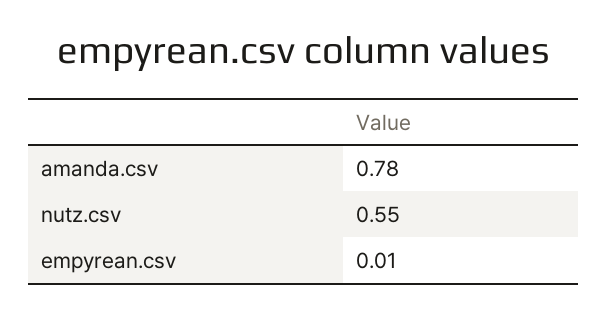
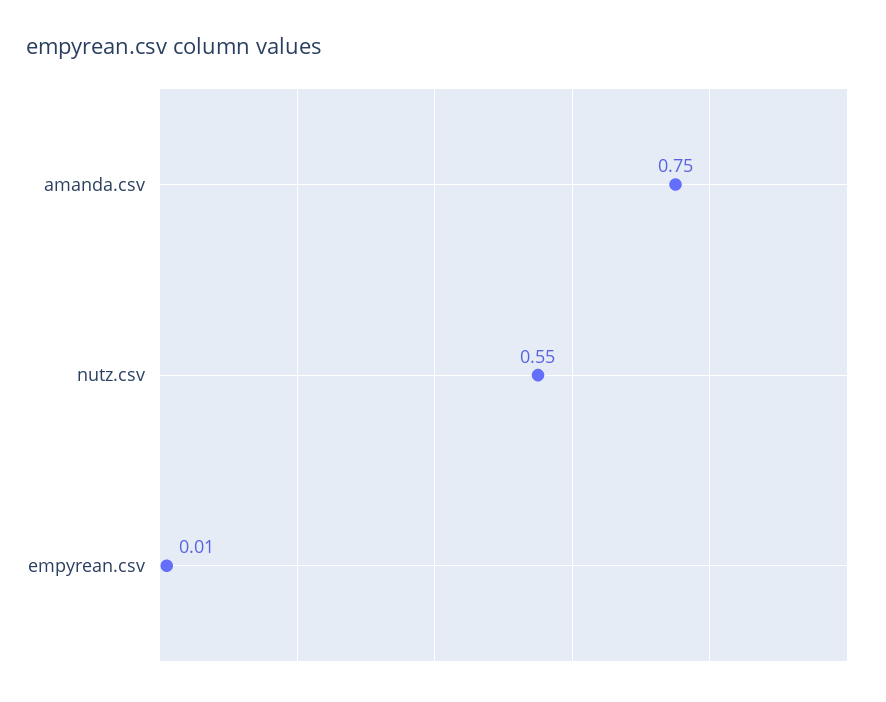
  {
-   "amanda.csv": 0.78,
+   "amanda.csv": 0.75,
    "nutz.csv": 0.55,
    "empyrean.csv": 0.01
  }

